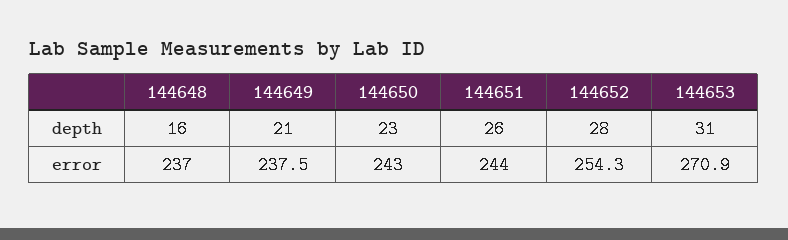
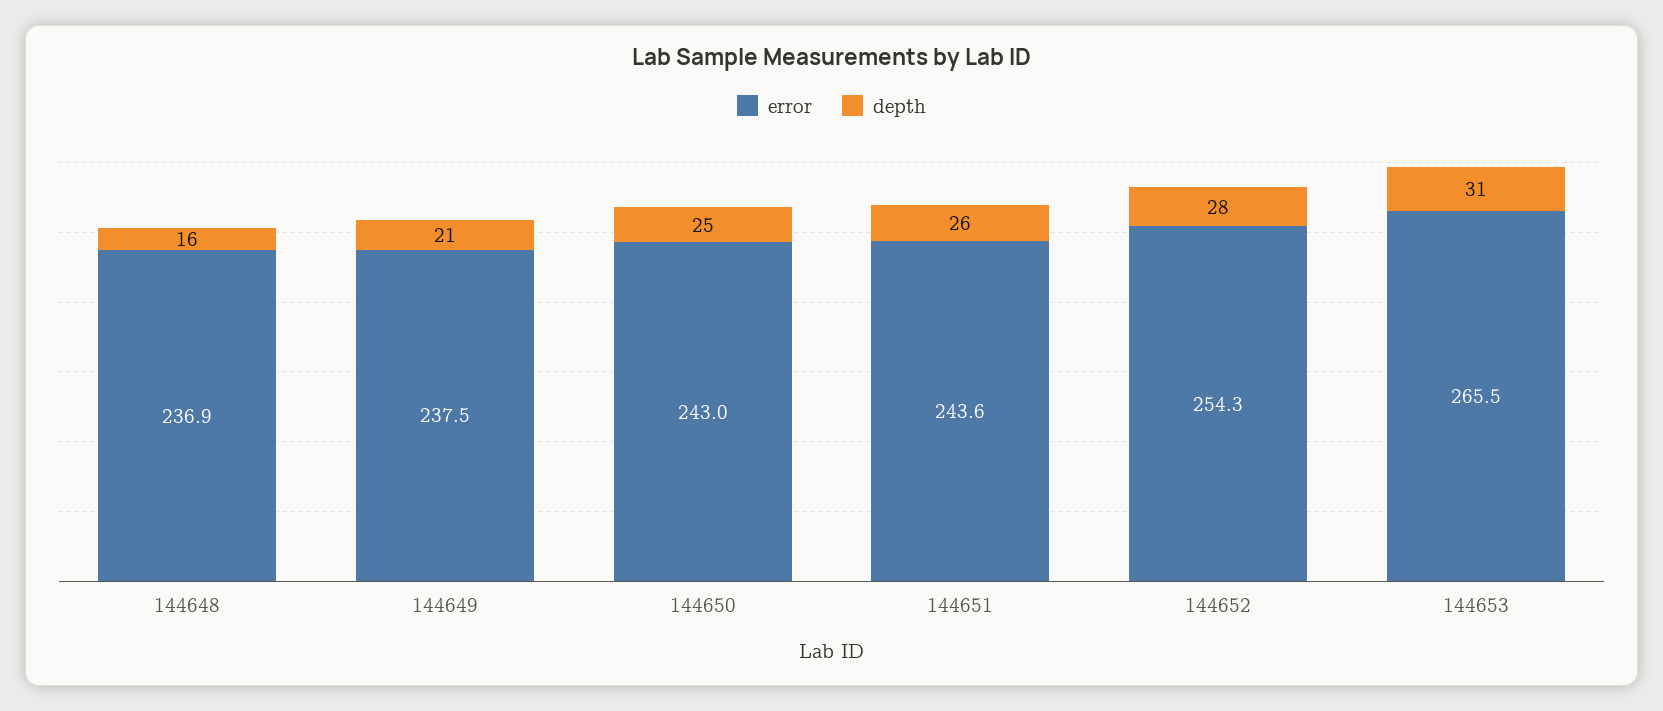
  {
    "depth": {
      "144648": 16,
      "144649": 21,
-     "144650": 23,
+     "144650": 25,
      "144651": 26,
      "144652": 28,
      "144653": 31
    },
    "error": {
-     "144648": 237,
+     "144648": 236.9,
      "144649": 237.5,
      "144650": 243,
-     "144651": 244,
+     "144651": 243.6,
      "144652": 254.3,
-     "144653": 270.9
+     "144653": 265.5
    }
  }

